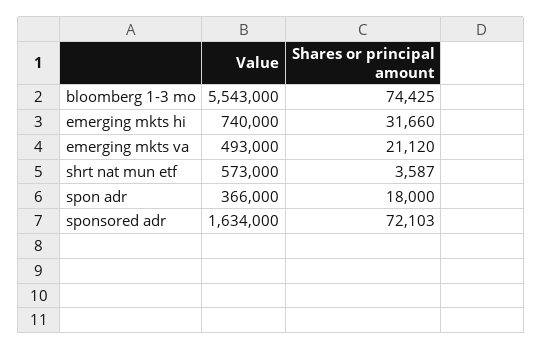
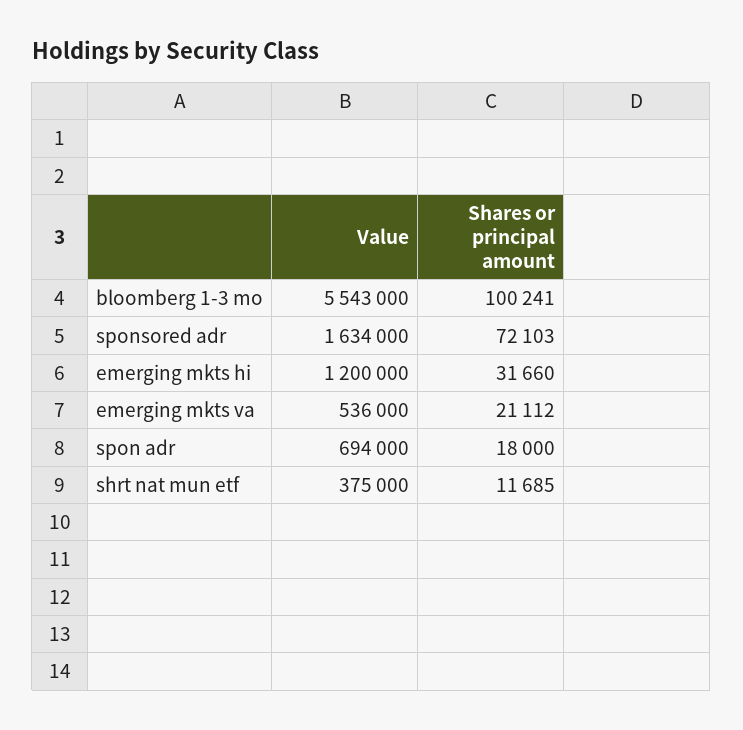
  {
    "Value": {
      "bloomberg 1-3 mo": 5543000,
-     "emerging mkts hi": 740000,
+     "emerging mkts hi": 1200000,
-     "emerging mkts va": 493000,
+     "emerging mkts va": 536000,
-     "shrt nat mun etf": 573000,
+     "shrt nat mun etf": 375000,
-     "spon adr": 366000,
+     "spon adr": 694000,
      "sponsored adr": 1634000
    },
    "Shares or principal amount": {
-     "bloomberg 1-3 mo": 74425,
+     "bloomberg 1-3 mo": 100241,
      "emerging mkts hi": 31660,
-     "emerging mkts va": 21120,
+     "emerging mkts va": 21112,
-     "shrt nat mun etf": 3587,
+     "shrt nat mun etf": 11685,
      "spon adr": 18000,
      "sponsored adr": 72103
    }
  }

